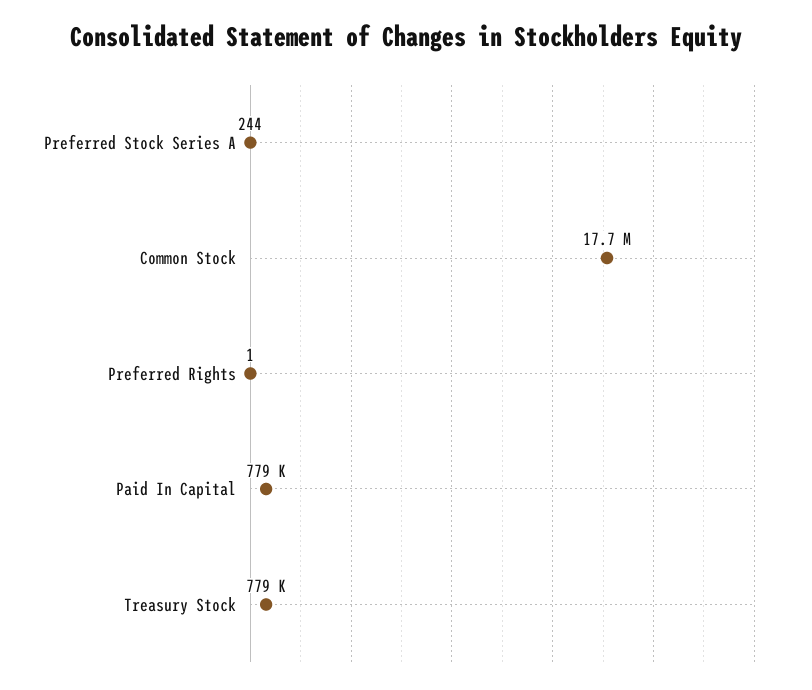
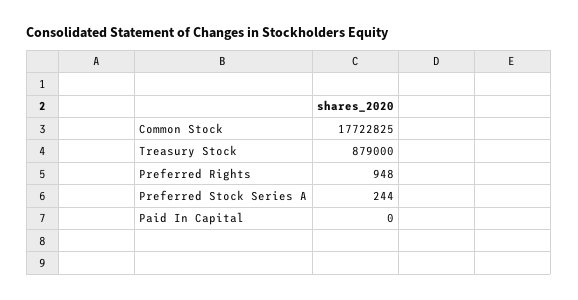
  {
    "Preferred Stock Series A": 244,
    "Common Stock": 17722825,
-   "Preferred Rights": 1,
+   "Preferred Rights": 948,
-   "Paid In Capital": 779000,
+   "Paid In Capital": 0,
-   "Treasury Stock": 779000
+   "Treasury Stock": 879000
  }

